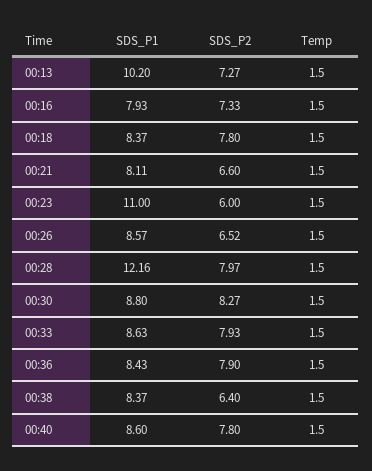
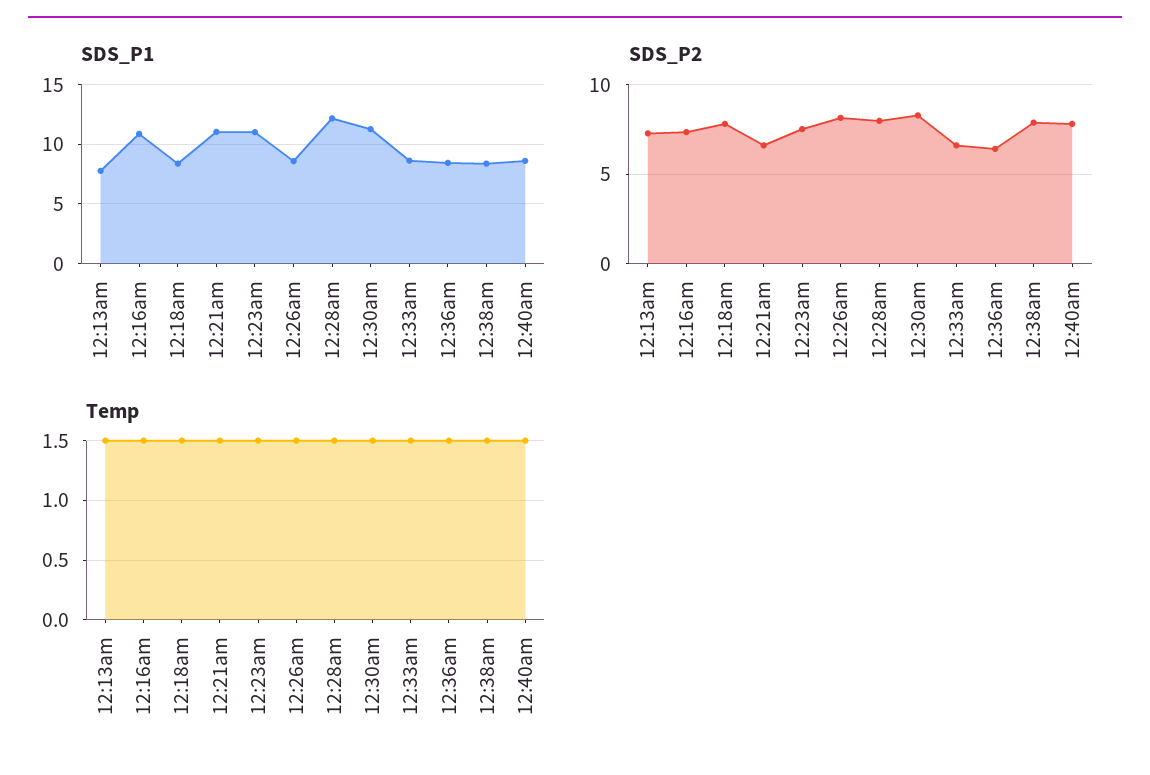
  {
    "SDS_P1": {
-     "00:13": 10.2,
+     "00:13": 8,
-     "00:16": 7.93,
+     "00:16": 11,
      "00:18": 8.37,
-     "00:21": 8.11,
+     "00:21": 11,
      "00:23": 11,
      "00:26": 8.57,
      "00:28": 12.16,
-     "00:30": 8.8,
+     "00:30": 11,
      "00:33": 8.63,
      "00:36": 8.43,
      "00:38": 8.37,
      "00:40": 8.6
    },
    "SDS_P2": {
      "00:13": 7.27,
      "00:16": 7.33,
      "00:18": 7.8,
      "00:21": 6.6,
-     "00:23": 6,
+     "00:23": 7.5,
-     "00:26": 6.52,
+     "00:26": 8,
      "00:28": 7.97,
      "00:30": 8.27,
-     "00:33": 7.93,
+     "00:33": 6.5,
-     "00:36": 7.9,
+     "00:36": 6.5,
-     "00:38": 6.4,
+     "00:38": 8,
      "00:40": 7.8
    },
    "Temp": {
      "00:13": 1.5,
      "00:16": 1.5,
      "00:18": 1.5,
      "00:21": 1.5,
      "00:23": 1.5,
      "00:26": 1.5,
      "00:28": 1.5,
      "00:30": 1.5,
      "00:33": 1.5,
      "00:36": 1.5,
      "00:38": 1.5,
      "00:40": 1.5
    }
  }

